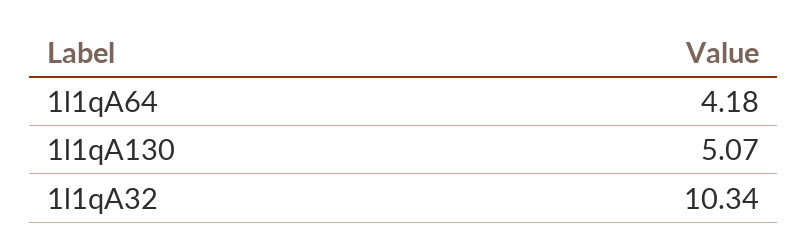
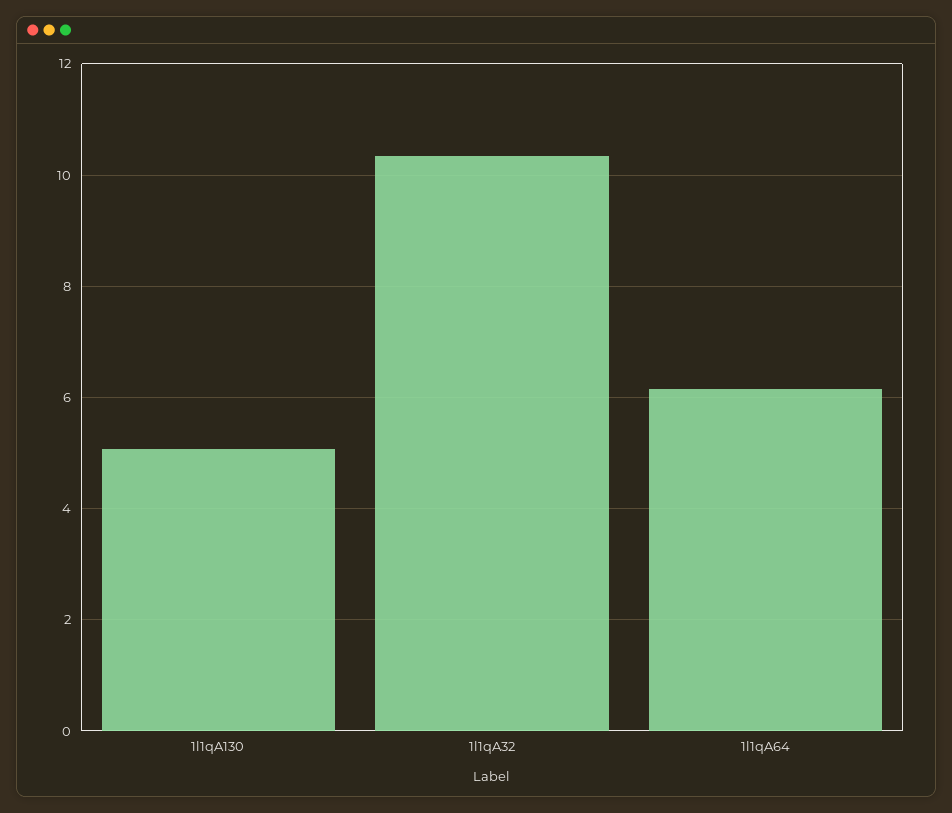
  {
-   "1l1qA64": 4.18,
+   "1l1qA64": 6.2,
    "1l1qA130": 5.07,
    "1l1qA32": 10.34
  }

